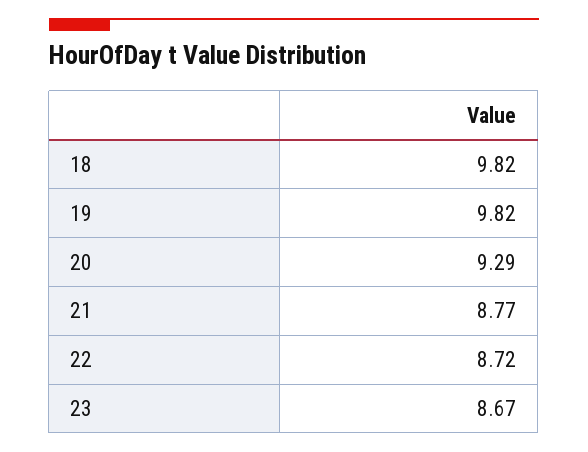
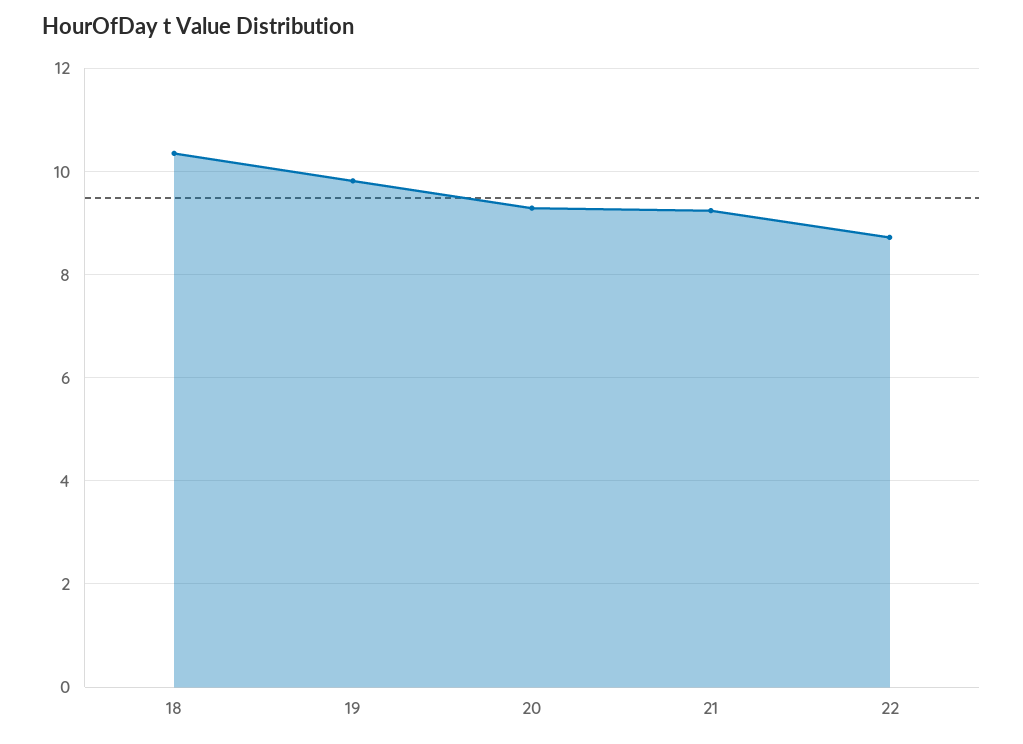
  {
-   "18": 9.82,
+   "18": 10.4,
    "19": 9.82,
    "20": 9.29,
-   "21": 8.77,
+   "21": 9.2,
-   "22": 8.72,
+   "22": 8.72
-   "23": 8.67
  }

